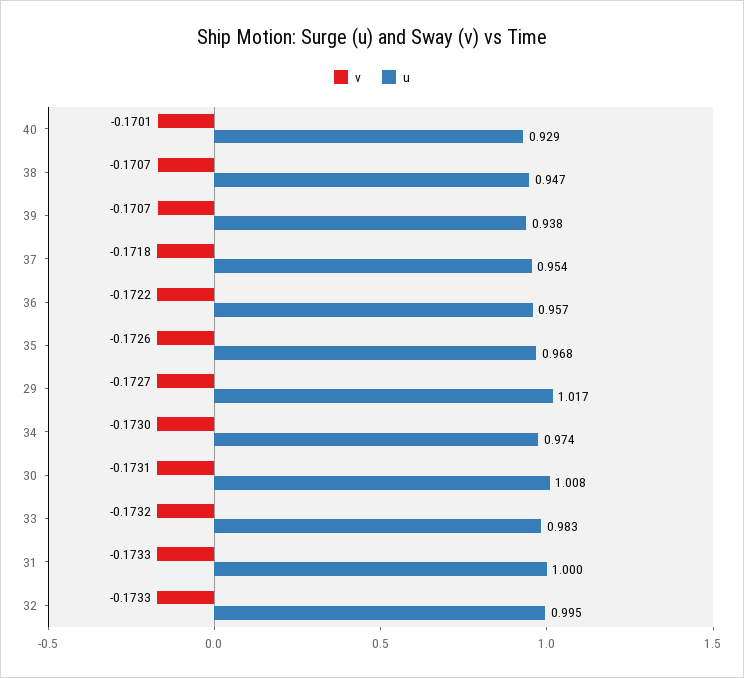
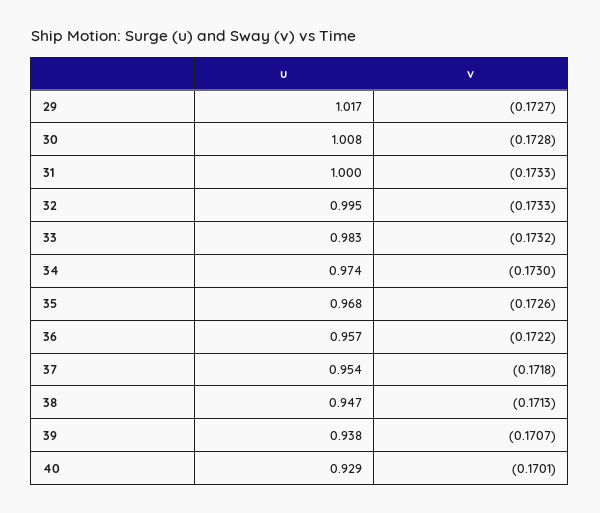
  {
    "v": {
      "40": -0.1701,
-     "38": -0.1707,
+     "38": -0.1713,
      "39": -0.1707,
      "37": -0.1718,
      "36": -0.1722,
      "35": -0.1726,
      "29": -0.1727,
      "34": -0.173,
-     "30": -0.1731,
+     "30": -0.1728,
      "33": -0.1732,
      "31": -0.1733,
      "32": -0.1733
    },
    "u": {
      "40": 0.929,
      "38": 0.947,
      "39": 0.938,
      "37": 0.954,
      "36": 0.957,
      "35": 0.968,
      "29": 1.017,
      "34": 0.974,
      "30": 1.008,
      "33": 0.983,
      "31": 1,
      "32": 0.995
    }
  }

